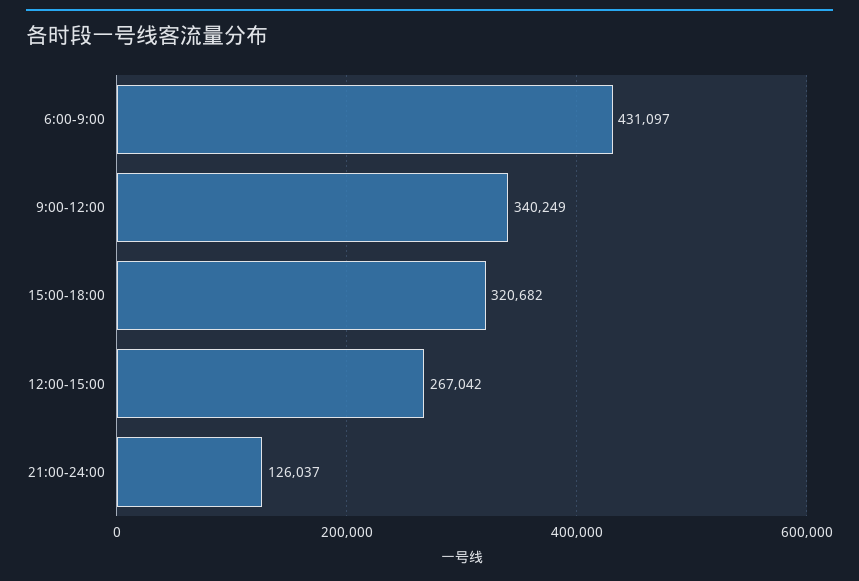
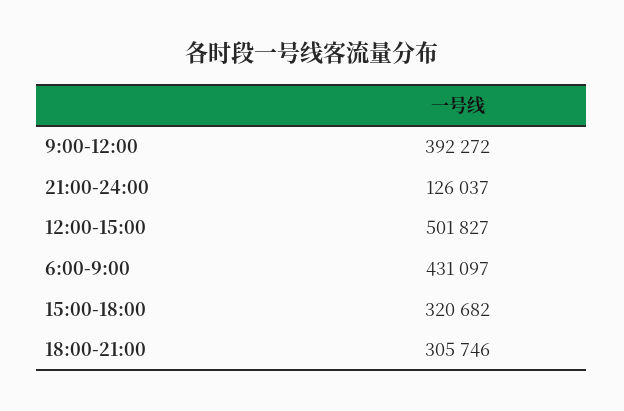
  {
    "6:00-9:00": 431097,
-   "9:00-12:00": 340249,
+   "9:00-12:00": 392272,
    "15:00-18:00": 320682,
-   "12:00-15:00": 267042,
+   "12:00-15:00": 501827,
-   "21:00-24:00": 126037
+   "21:00-24:00": 126037,
+   "18:00-21:00": 305746
  }

